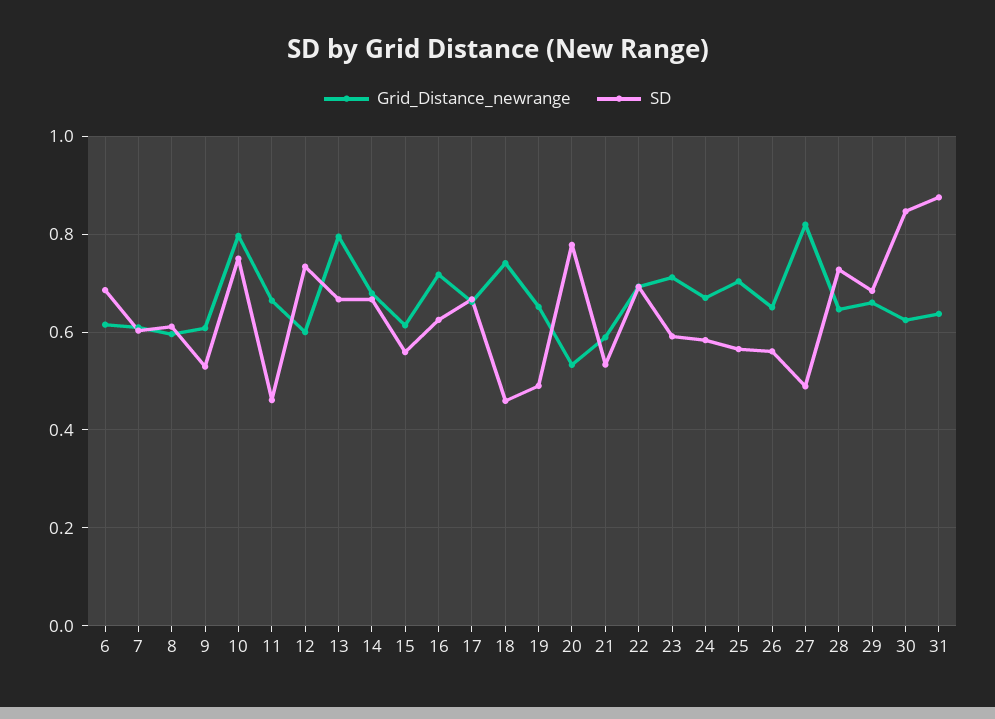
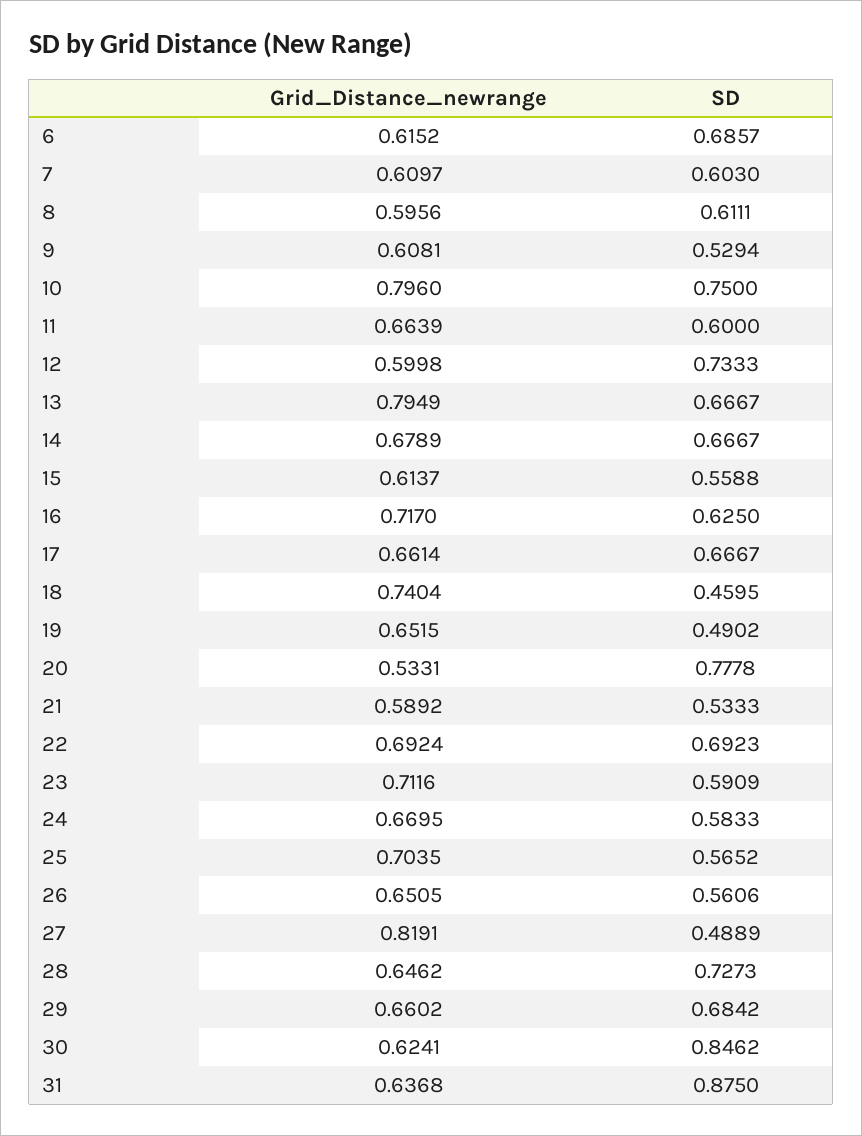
  {
    "Grid_Distance_newrange": {
      "6": 0.6152,
      "7": 0.6097,
      "8": 0.5956,
      "9": 0.6081,
      "10": 0.796,
      "11": 0.6639,
      "12": 0.5998,
      "13": 0.7949,
      "14": 0.6789,
      "15": 0.6137,
      "16": 0.717,
      "17": 0.6614,
      "18": 0.7404,
      "19": 0.6515,
      "20": 0.5331,
      "21": 0.5892,
      "22": 0.6924,
      "23": 0.7116,
      "24": 0.6695,
      "25": 0.7035,
      "26": 0.6505,
      "27": 0.8191,
      "28": 0.6462,
      "29": 0.6602,
      "30": 0.6241,
      "31": 0.6368
    },
    "SD": {
      "6": 0.6857,
      "7": 0.603,
      "8": 0.6111,
      "9": 0.5294,
      "10": 0.75,
-     "11": 0.46,
+     "11": 0.6,
      "12": 0.7333,
      "13": 0.6667,
      "14": 0.6667,
      "15": 0.5588,
      "16": 0.625,
      "17": 0.6667,
      "18": 0.4595,
      "19": 0.4902,
      "20": 0.7778,
      "21": 0.5333,
      "22": 0.6923,
      "23": 0.5909,
      "24": 0.5833,
      "25": 0.5652,
      "26": 0.5606,
      "27": 0.4889,
      "28": 0.7273,
      "29": 0.6842,
      "30": 0.8462,
      "31": 0.875
    }
  }

